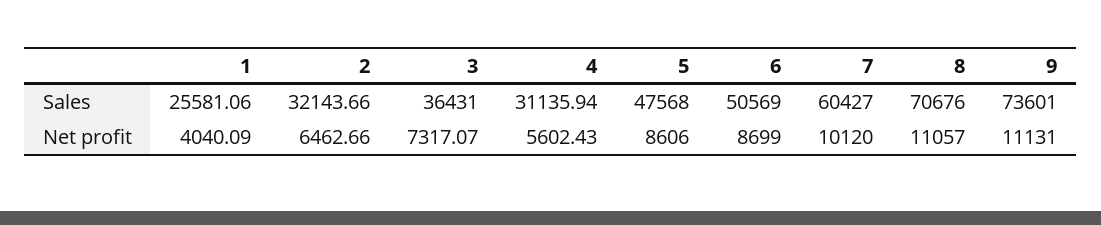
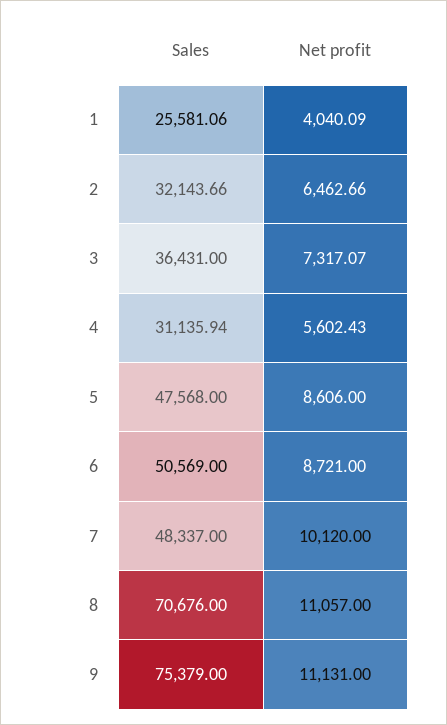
  {
    "1": {
      "Sales": 25581.06,
      "Net profit": 4040.09
    },
    "2": {
      "Sales": 32143.66,
      "Net profit": 6462.66
    },
    "3": {
      "Sales": 36431,
      "Net profit": 7317.07
    },
    "4": {
      "Sales": 31135.94,
      "Net profit": 5602.43
    },
    "5": {
      "Sales": 47568,
      "Net profit": 8606
    },
    "6": {
      "Sales": 50569,
-     "Net profit": 8699
+     "Net profit": 8721
    },
    "7": {
-     "Sales": 60427,
+     "Sales": 48337,
      "Net profit": 10120
    },
    "8": {
      "Sales": 70676,
      "Net profit": 11057
    },
    "9": {
-     "Sales": 73601,
+     "Sales": 75379,
      "Net profit": 11131
    }
  }

